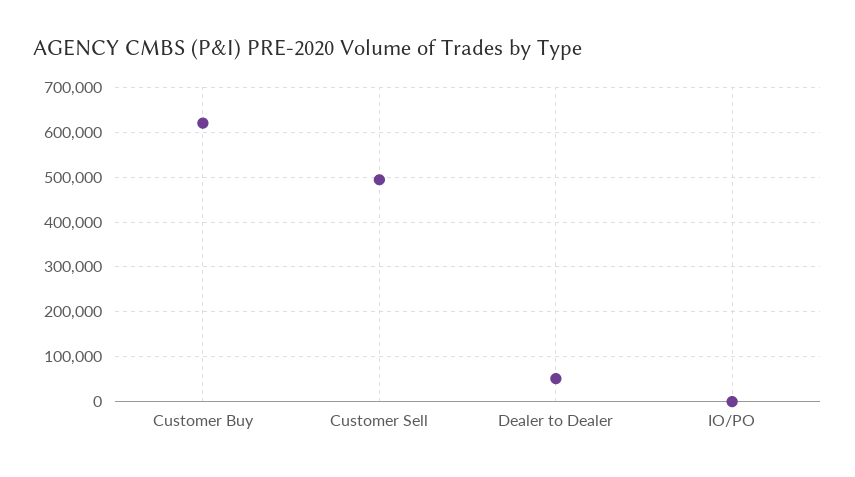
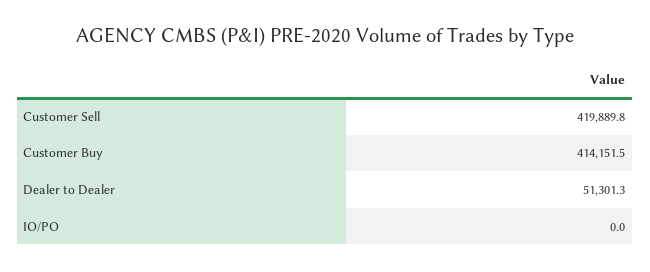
  {
-   "Customer Buy": 620000,
+   "Customer Buy": 414151.5,
-   "Customer Sell": 500000,
+   "Customer Sell": 419889.8,
    "Dealer to Dealer": 51301.3,
    "IO/PO": 0
  }

